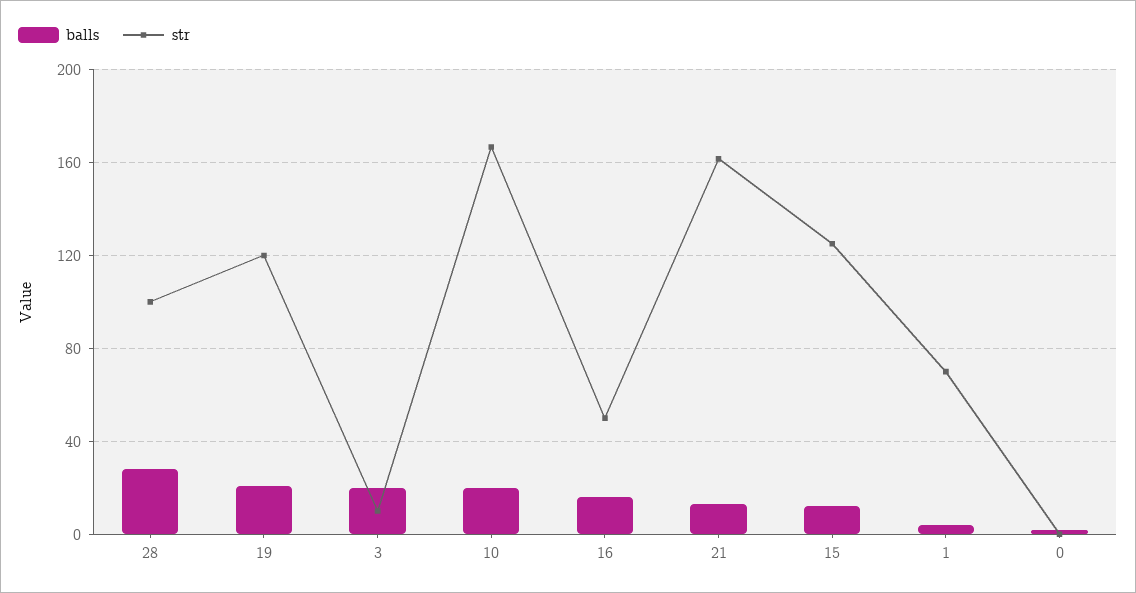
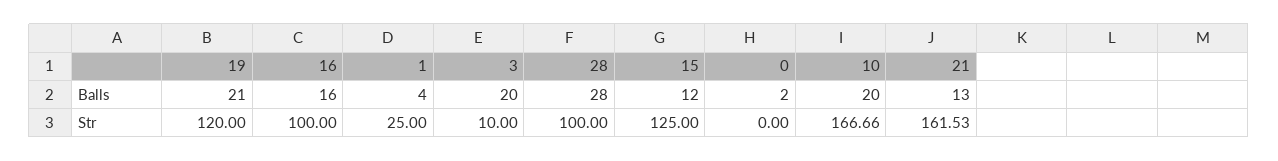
  {
    "balls": {
      "28": 28,
      "19": 21,
      "3": 20,
      "10": 20,
      "16": 16,
      "21": 13,
      "15": 12,
      "1": 4,
      "0": 2
    },
    "str": {
      "28": 100,
      "19": 120,
      "3": 10,
      "10": 166.66,
-     "16": 50,
+     "16": 100,
      "21": 161.53,
      "15": 125,
-     "1": 70,
+     "1": 25,
      "0": 0
    }
  }

